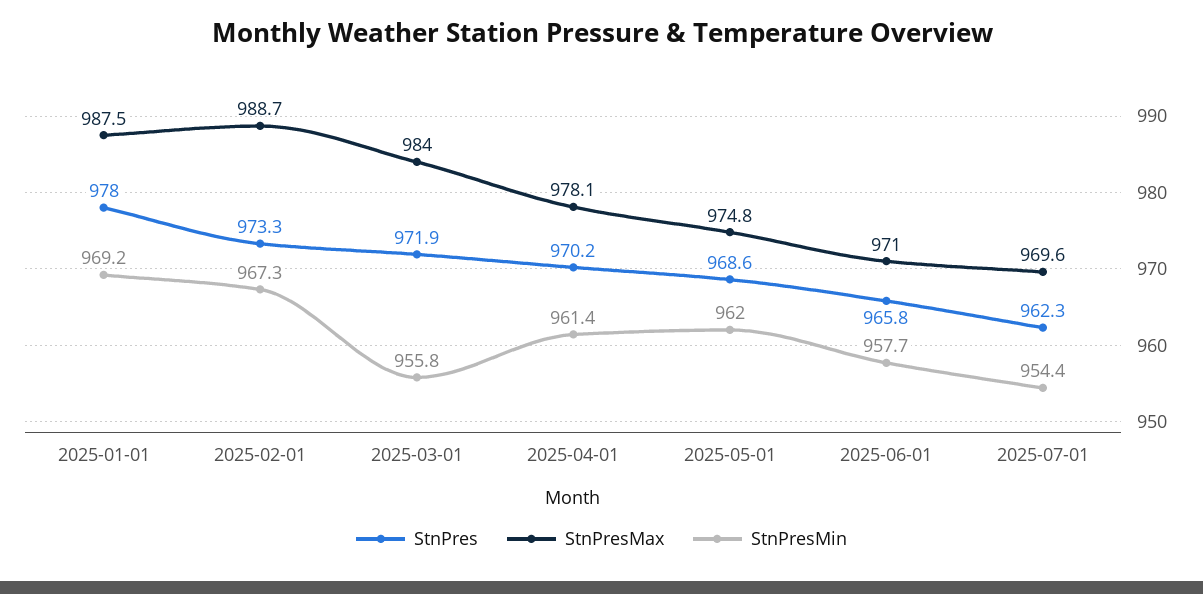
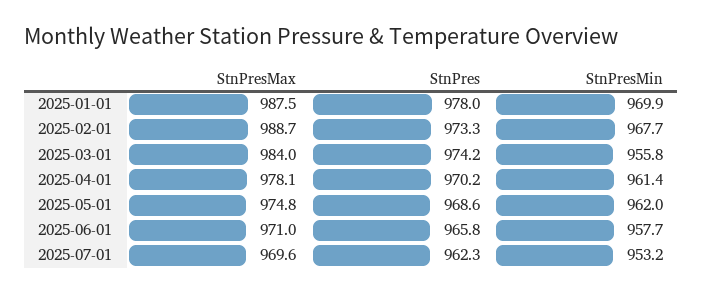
  {
    "StnPres": {
      "2025-01-01": 978,
      "2025-02-01": 973.3,
-     "2025-03-01": 971.9,
+     "2025-03-01": 974.2,
      "2025-04-01": 970.2,
      "2025-05-01": 968.6,
      "2025-06-01": 965.8,
      "2025-07-01": 962.3
    },
    "StnPresMax": {
      "2025-01-01": 987.5,
      "2025-02-01": 988.7,
      "2025-03-01": 984,
      "2025-04-01": 978.1,
      "2025-05-01": 974.8,
      "2025-06-01": 971,
      "2025-07-01": 969.6
    },
    "StnPresMin": {
-     "2025-01-01": 969.2,
+     "2025-01-01": 969.9,
-     "2025-02-01": 967.3,
+     "2025-02-01": 967.7,
      "2025-03-01": 955.8,
      "2025-04-01": 961.4,
      "2025-05-01": 962,
      "2025-06-01": 957.7,
-     "2025-07-01": 954.4
+     "2025-07-01": 953.2
    }
  }

